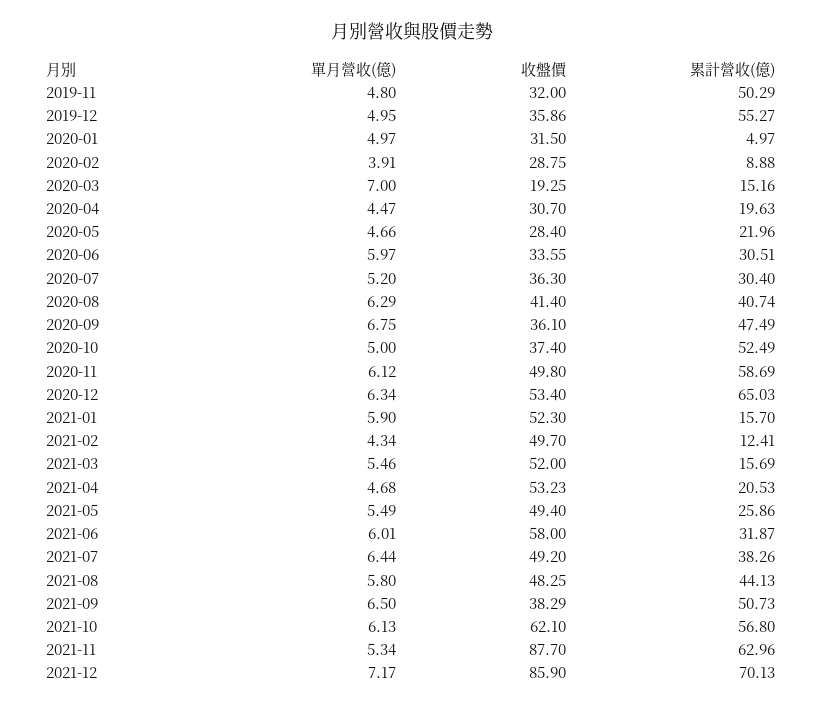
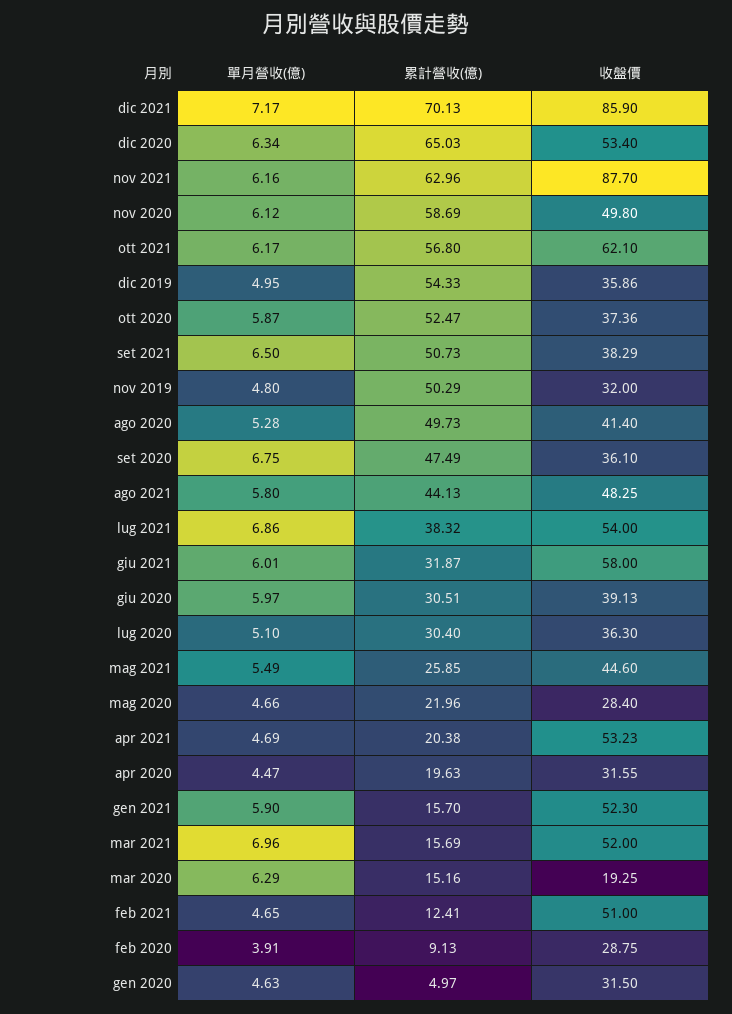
  {
    "單月營收(億)": {
      "2019-11": 4.8,
      "2019-12": 4.95,
-     "2020-01": 4.97,
+     "2020-01": 4.63,
      "2020-02": 3.91,
-     "2020-03": 7,
+     "2020-03": 6.29,
      "2020-04": 4.47,
      "2020-05": 4.66,
      "2020-06": 5.97,
-     "2020-07": 5.2,
+     "2020-07": 5.1,
-     "2020-08": 6.29,
+     "2020-08": 5.28,
      "2020-09": 6.75,
-     "2020-10": 5,
+     "2020-10": 5.87,
      "2020-11": 6.12,
      "2020-12": 6.34,
      "2021-01": 5.9,
-     "2021-02": 4.34,
+     "2021-02": 4.65,
-     "2021-03": 5.46,
+     "2021-03": 6.96,
-     "2021-04": 4.68,
+     "2021-04": 4.69,
      "2021-05": 5.49,
      "2021-06": 6.01,
-     "2021-07": 6.44,
+     "2021-07": 6.86,
      "2021-08": 5.8,
      "2021-09": 6.5,
-     "2021-10": 6.13,
+     "2021-10": 6.17,
-     "2021-11": 5.34,
+     "2021-11": 6.16,
      "2021-12": 7.17
    },
    "收盤價": {
      "2019-11": 32,
      "2019-12": 35.86,
      "2020-01": 31.5,
      "2020-02": 28.75,
      "2020-03": 19.25,
-     "2020-04": 30.7,
+     "2020-04": 31.55,
      "2020-05": 28.4,
-     "2020-06": 33.55,
+     "2020-06": 39.13,
      "2020-07": 36.3,
      "2020-08": 41.4,
      "2020-09": 36.1,
-     "2020-10": 37.4,
+     "2020-10": 37.36,
      "2020-11": 49.8,
      "2020-12": 53.4,
      "2021-01": 52.3,
-     "2021-02": 49.7,
+     "2021-02": 51,
      "2021-03": 52,
      "2021-04": 53.23,
-     "2021-05": 49.4,
+     "2021-05": 44.6,
      "2021-06": 58,
-     "2021-07": 49.2,
+     "2021-07": 54,
      "2021-08": 48.25,
      "2021-09": 38.29,
      "2021-10": 62.1,
      "2021-11": 87.7,
      "2021-12": 85.9
    },
    "累計營收(億)": {
      "2019-11": 50.29,
-     "2019-12": 55.27,
+     "2019-12": 54.33,
      "2020-01": 4.97,
-     "2020-02": 8.88,
+     "2020-02": 9.13,
      "2020-03": 15.16,
      "2020-04": 19.63,
      "2020-05": 21.96,
      "2020-06": 30.51,
      "2020-07": 30.4,
-     "2020-08": 40.74,
+     "2020-08": 49.73,
      "2020-09": 47.49,
-     "2020-10": 52.49,
+     "2020-10": 52.47,
      "2020-11": 58.69,
      "2020-12": 65.03,
      "2021-01": 15.7,
      "2021-02": 12.41,
      "2021-03": 15.69,
-     "2021-04": 20.53,
+     "2021-04": 20.38,
-     "2021-05": 25.86,
+     "2021-05": 25.85,
      "2021-06": 31.87,
-     "2021-07": 38.26,
+     "2021-07": 38.32,
      "2021-08": 44.13,
      "2021-09": 50.73,
      "2021-10": 56.8,
      "2021-11": 62.96,
      "2021-12": 70.13
    }
  }

